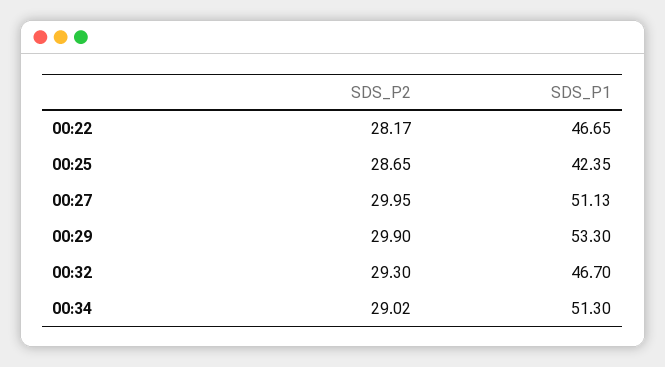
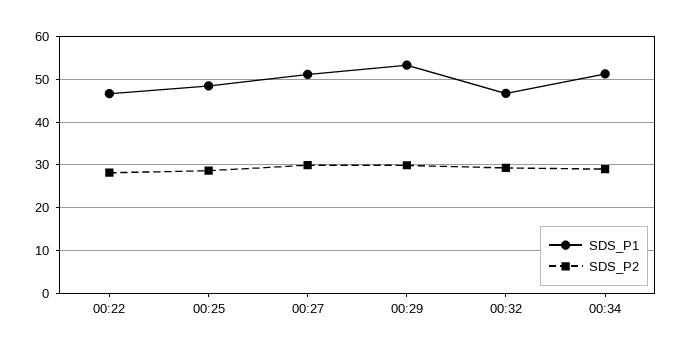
  {
    "SDS_P2": {
      "00:22": 28.17,
      "00:25": 28.65,
      "00:27": 29.95,
      "00:29": 29.9,
      "00:32": 29.3,
      "00:34": 29.02
    },
    "SDS_P1": {
      "00:22": 46.65,
-     "00:25": 42.35,
+     "00:25": 48,
      "00:27": 51.13,
      "00:29": 53.3,
      "00:32": 46.7,
      "00:34": 51.3
    }
  }

